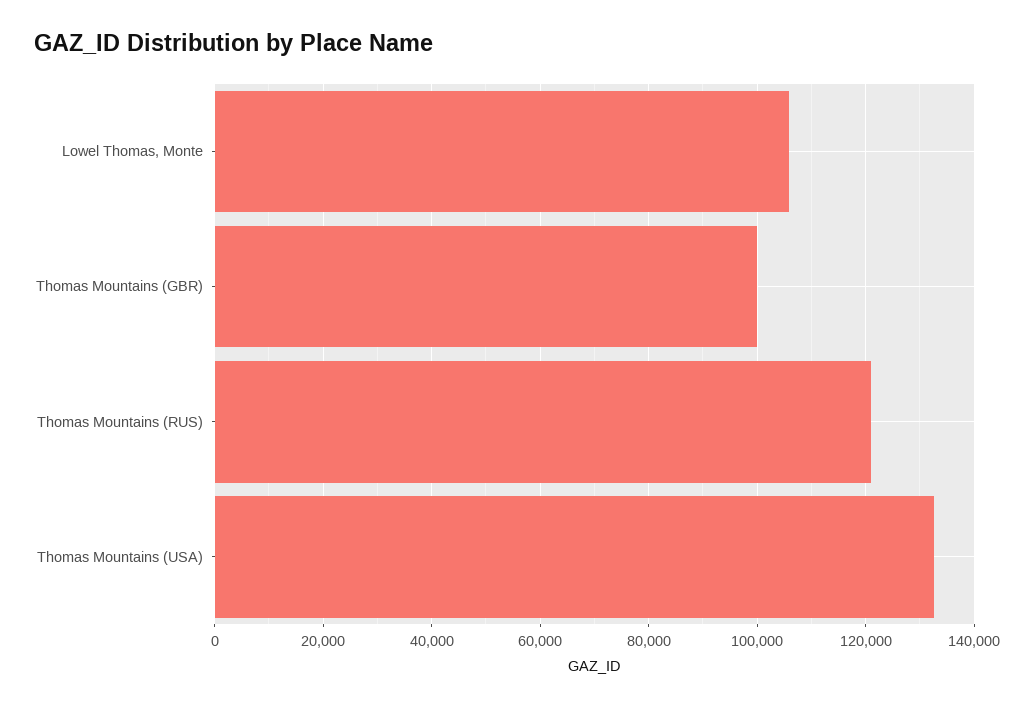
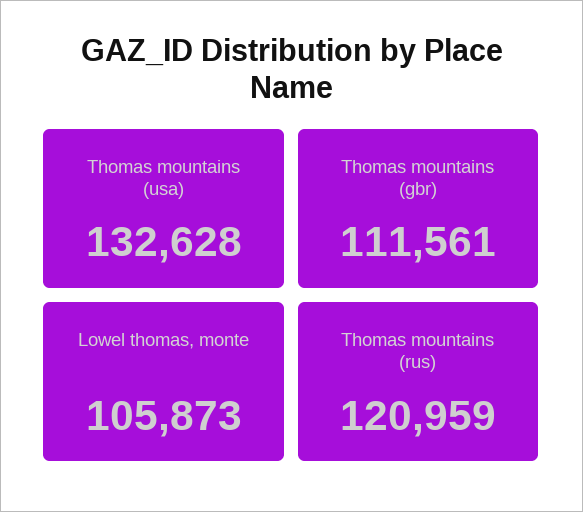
  {
    "Lowel Thomas, Monte": 105873,
-   "Thomas Mountains (GBR)": 100000,
+   "Thomas Mountains (GBR)": 111561,
    "Thomas Mountains (RUS)": 120959,
    "Thomas Mountains (USA)": 132628
  }

